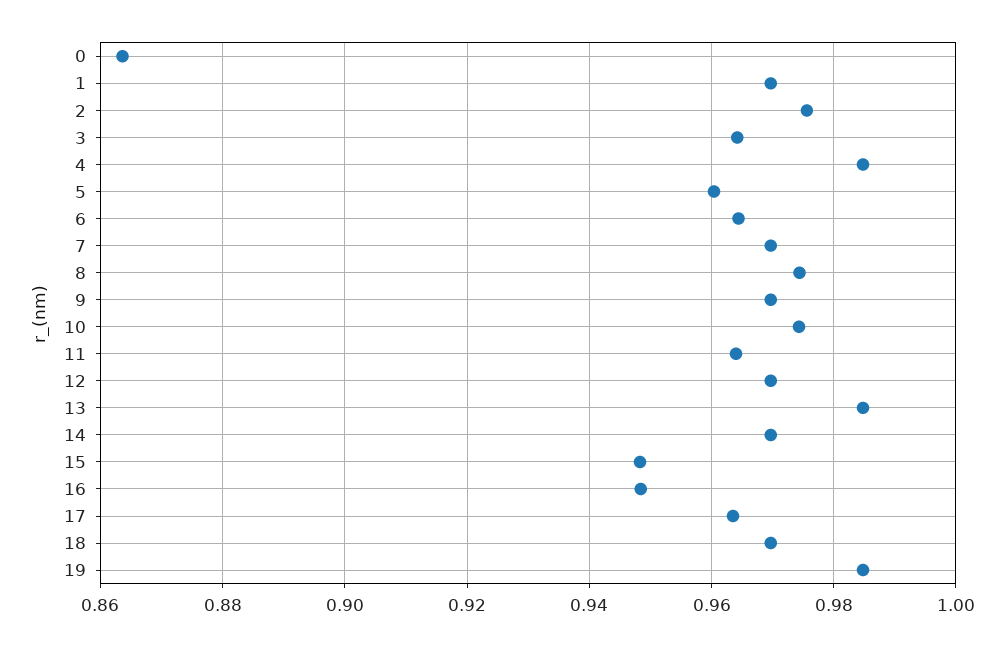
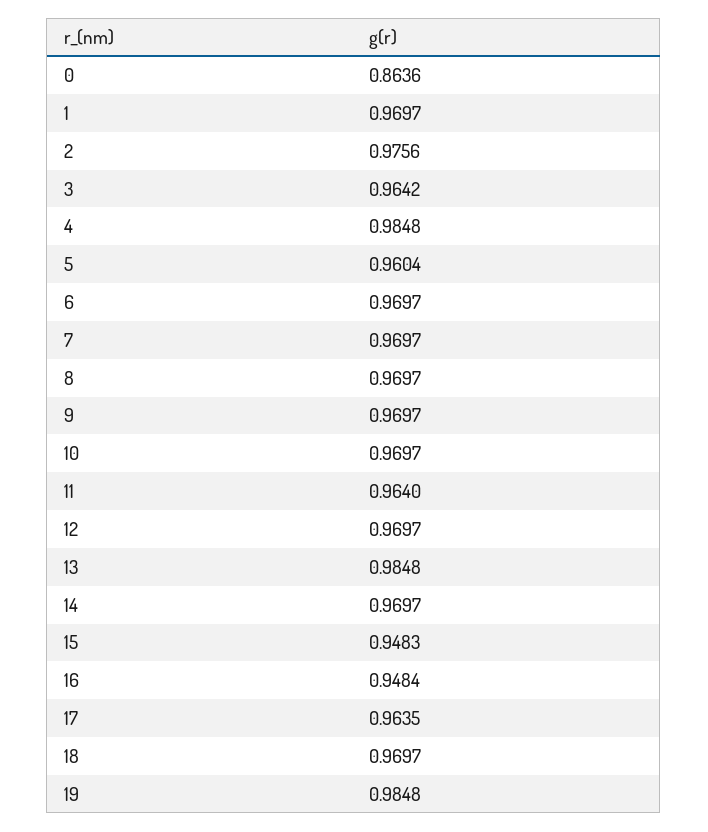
  {
    "0": 0.8636,
    "1": 0.9697,
    "2": 0.9756,
    "3": 0.9642,
    "4": 0.9848,
    "5": 0.9604,
-   "6": 0.964,
+   "6": 0.9697,
    "7": 0.9697,
-   "8": 0.974,
+   "8": 0.9697,
    "9": 0.9697,
-   "10": 0.974,
+   "10": 0.9697,
    "11": 0.964,
    "12": 0.9697,
    "13": 0.9848,
    "14": 0.9697,
    "15": 0.9483,
    "16": 0.9484,
    "17": 0.9635,
    "18": 0.9697,
    "19": 0.9848
  }

